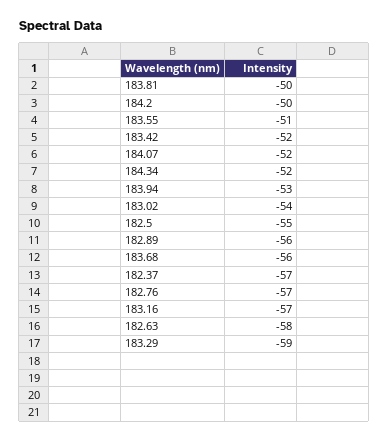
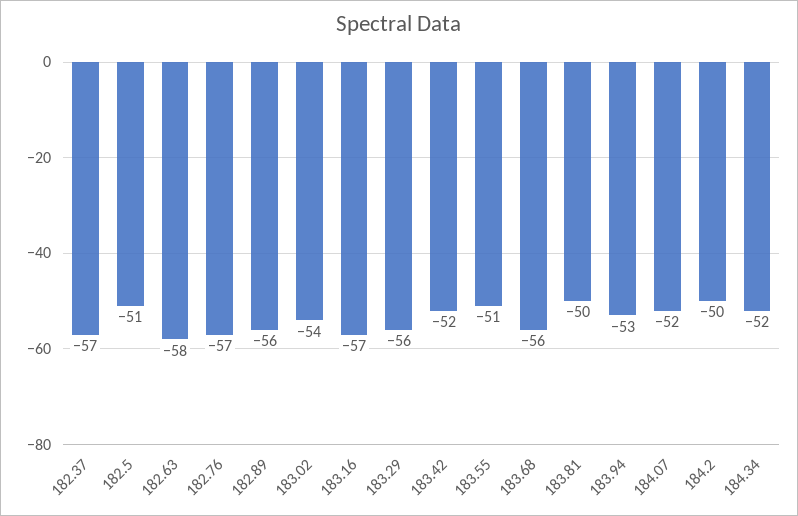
  {
    "183.81": -50,
    "184.2": -50,
    "183.55": -51,
    "183.42": -52,
    "184.07": -52,
    "184.34": -52,
    "183.94": -53,
    "183.02": -54,
-   "182.5": -55,
+   "182.5": -51,
    "182.89": -56,
    "183.68": -56,
    "182.37": -57,
    "182.76": -57,
    "183.16": -57,
    "182.63": -58,
-   "183.29": -59
+   "183.29": -56
  }

